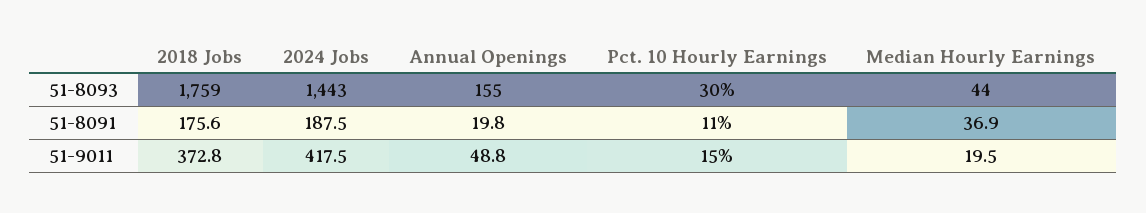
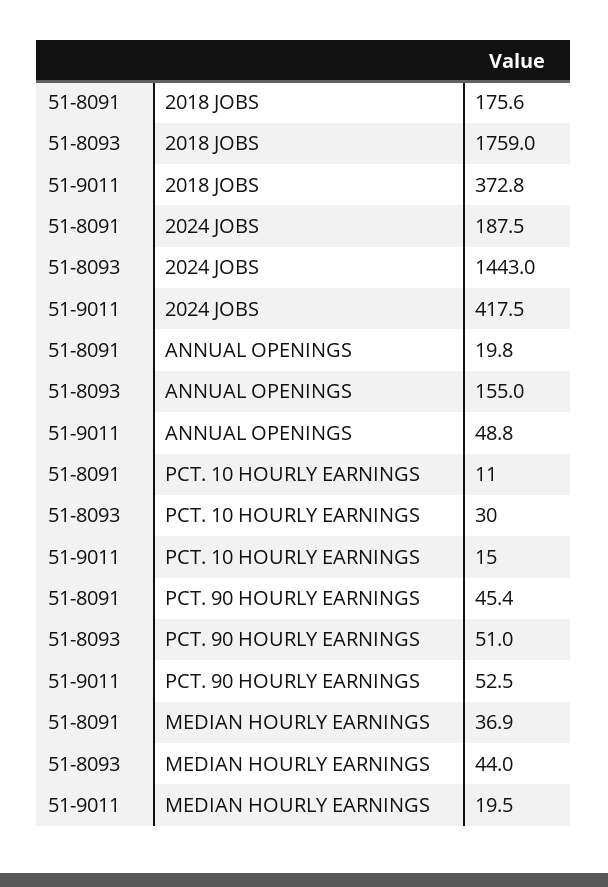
  {
    "2018 Jobs": {
      "51-8093": 1759,
      "51-8091": 175.6,
      "51-9011": 372.8
    },
    "2024 Jobs": {
      "51-8093": 1443,
      "51-8091": 187.5,
      "51-9011": 417.5
    },
    "Annual Openings": {
      "51-8093": 155,
      "51-8091": 19.8,
      "51-9011": 48.8
    },
    "Pct. 10 Hourly Earnings": {
      "51-8093": 30,
      "51-8091": 11,
      "51-9011": 15
    },
    "Median Hourly Earnings": {
      "51-8093": 44,
      "51-8091": 36.9,
      "51-9011": 19.5
-   }
+   },
+   "PCT. 90 HOURLY EARNINGS": {
+     "51-8091": 45.4,
+     "51-8093": 51,
+     "51-9011": 52.5
+   }
  }

